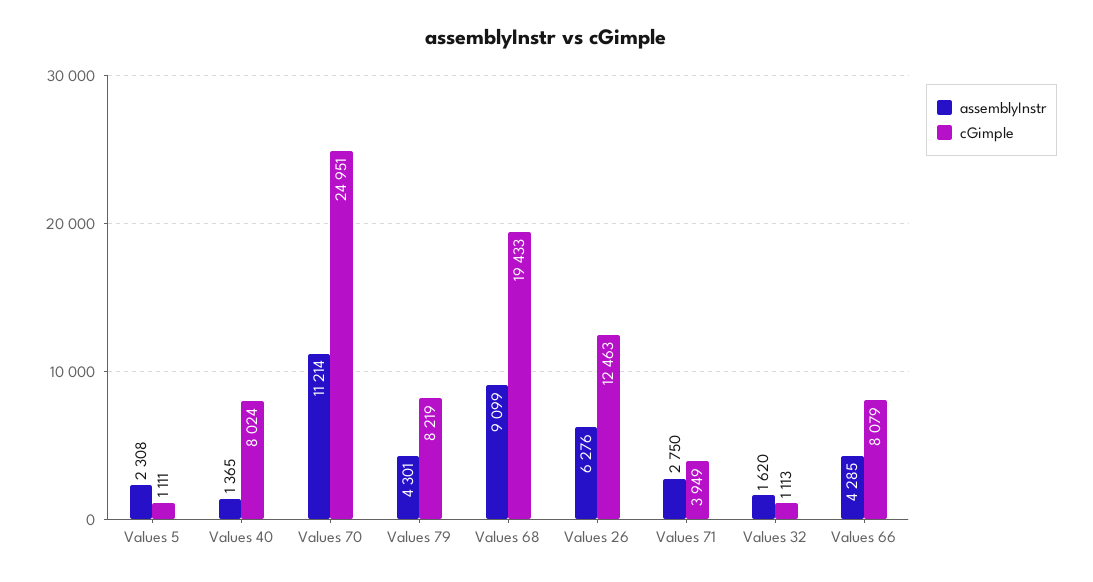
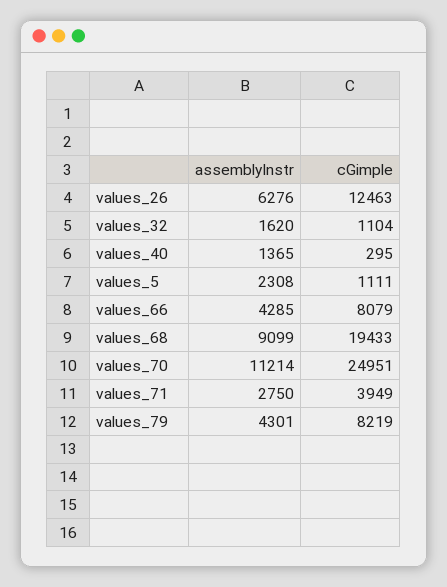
  {
    "assemblyInstr": {
      "Values 5": 2308,
      "Values 40": 1365,
      "Values 70": 11214,
      "Values 79": 4301,
      "Values 68": 9099,
      "Values 26": 6276,
      "Values 71": 2750,
      "Values 32": 1620,
      "Values 66": 4285
    },
    "cGimple": {
      "Values 5": 1111,
-     "Values 40": 8024,
+     "Values 40": 295,
      "Values 70": 24951,
      "Values 79": 8219,
      "Values 68": 19433,
      "Values 26": 12463,
      "Values 71": 3949,
-     "Values 32": 1113,
+     "Values 32": 1104,
      "Values 66": 8079
    }
  }

